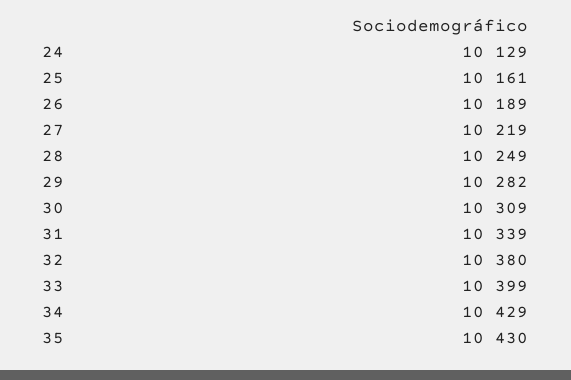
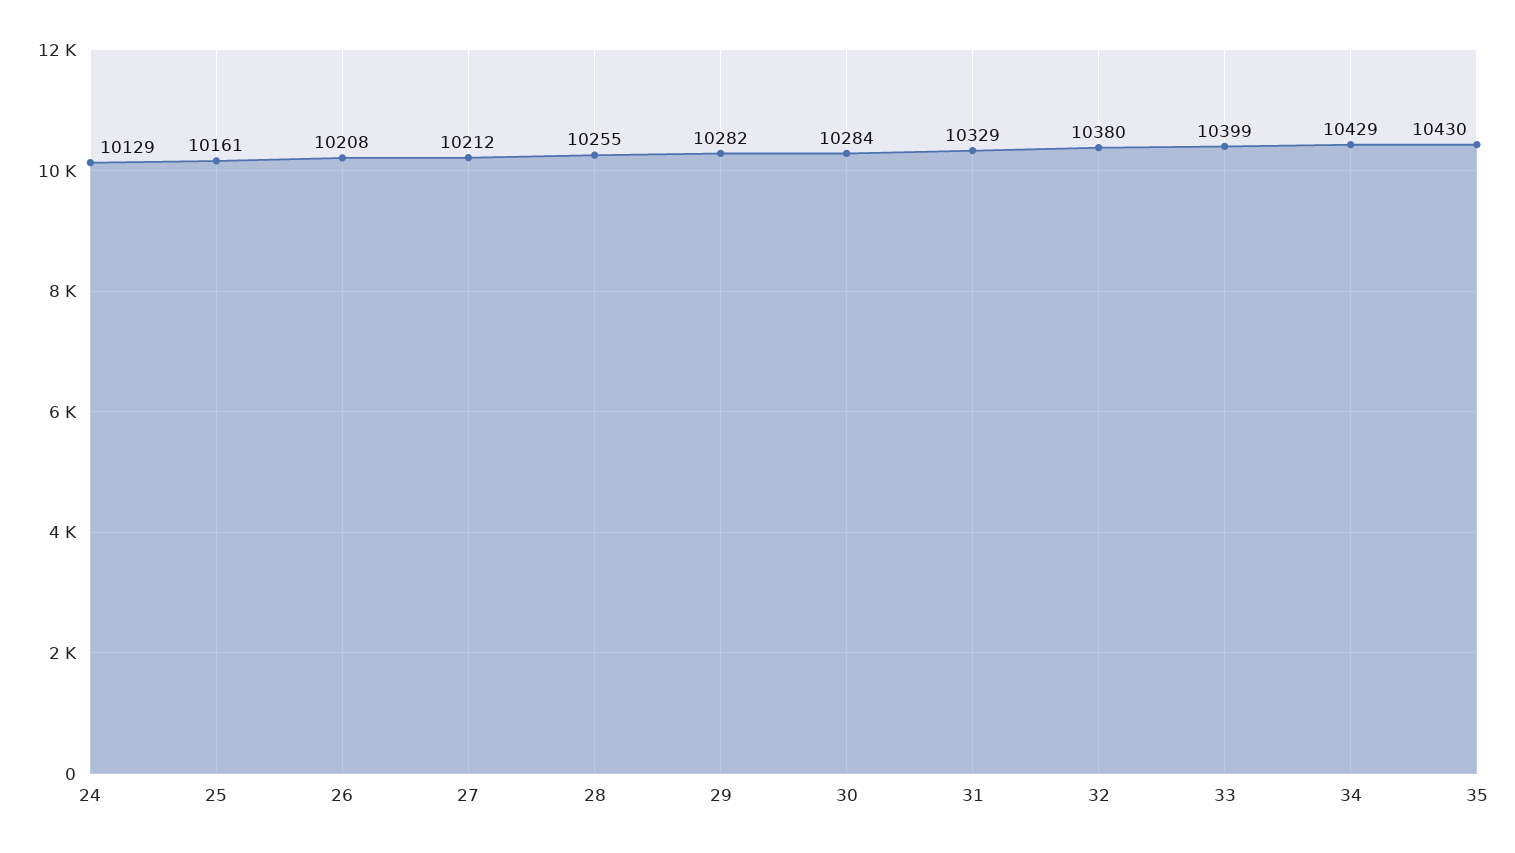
  {
    "24": 10129,
    "25": 10161,
-   "26": 10189,
+   "26": 10208,
-   "27": 10219,
+   "27": 10212,
-   "28": 10249,
+   "28": 10255,
    "29": 10282,
-   "30": 10309,
+   "30": 10284,
-   "31": 10339,
+   "31": 10329,
    "32": 10380,
    "33": 10399,
    "34": 10429,
    "35": 10430
  }

